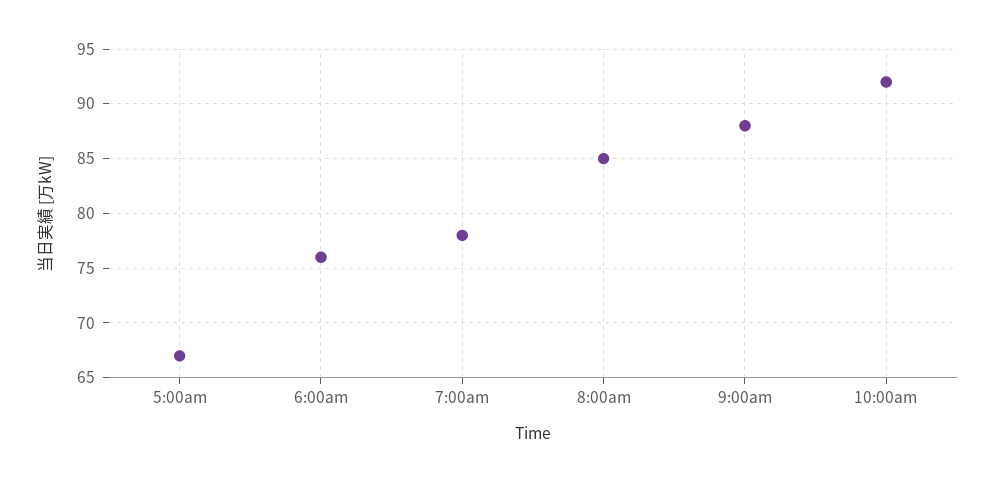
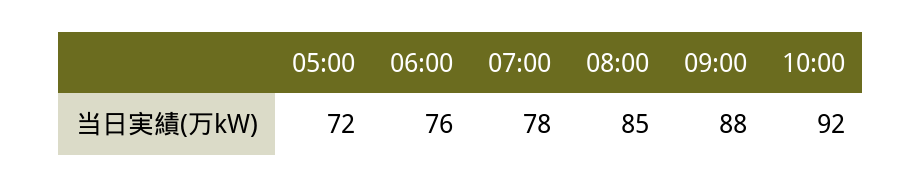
  {
-   "5:00am": 67,
+   "5:00am": 72,
    "6:00am": 76,
    "7:00am": 78,
    "8:00am": 85,
    "9:00am": 88,
    "10:00am": 92
  }

